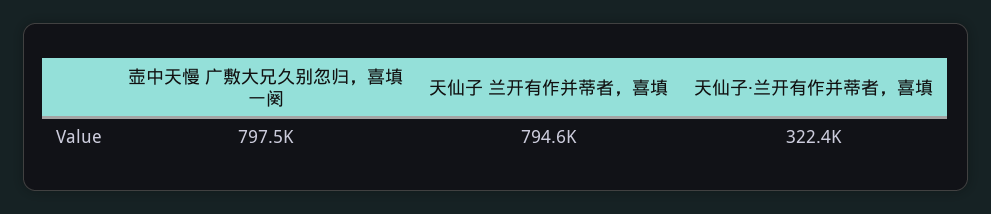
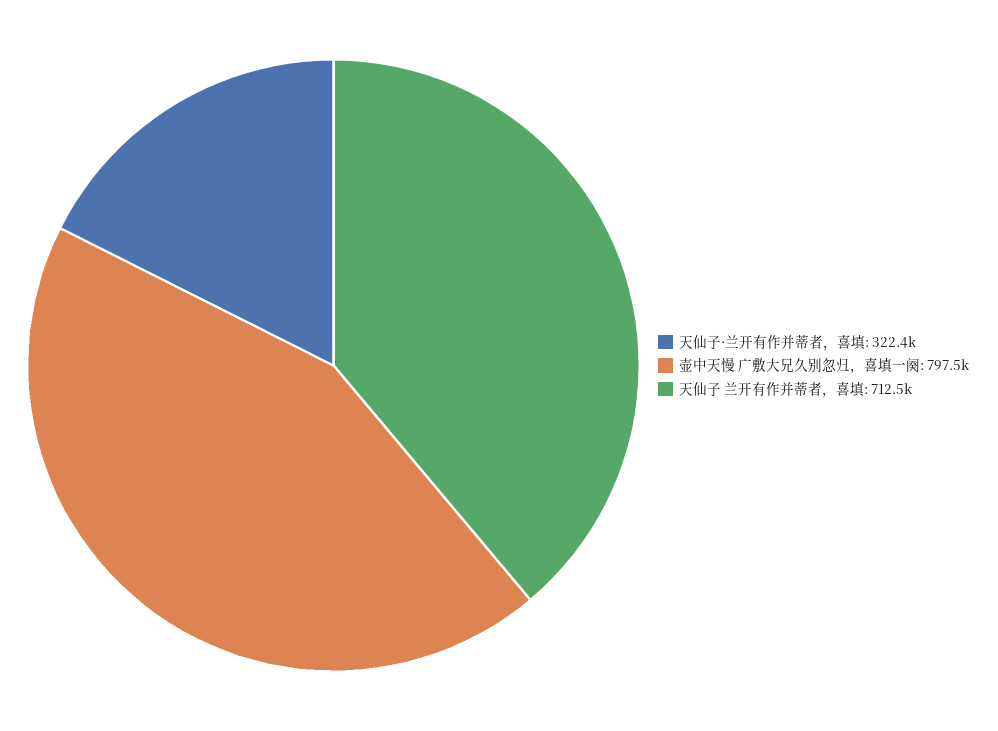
  {
    "壶中天慢 广敷大兄久别忽归，喜填一阕": 797500,
-   "天仙子 兰开有作并蒂者，喜填": 794600,
+   "天仙子 兰开有作并蒂者，喜填": 712500,
    "天仙子·兰开有作并蒂者，喜填": 322400
  }

